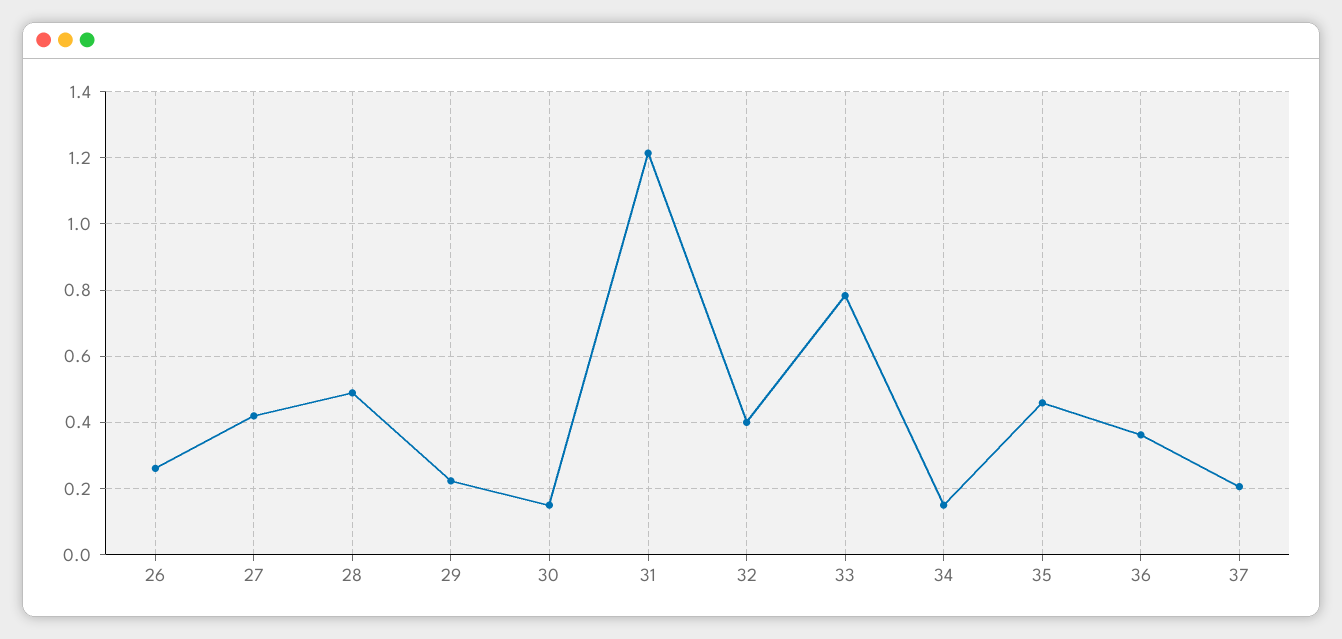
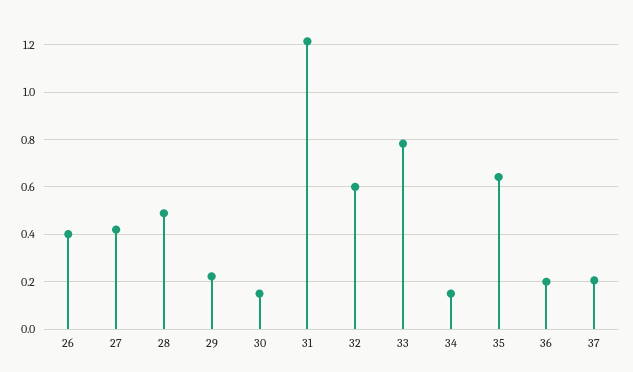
  {
-   "26": 0.26,
+   "26": 0.4,
    "27": 0.42,
    "28": 0.48,
    "29": 0.22,
    "30": 0.16,
    "31": 1.22,
-   "32": 0.4,
+   "32": 0.6,
    "33": 0.78,
    "34": 0.16,
-   "35": 0.46,
+   "35": 0.65,
-   "36": 0.36,
+   "36": 0.2,
    "37": 0.2
  }

